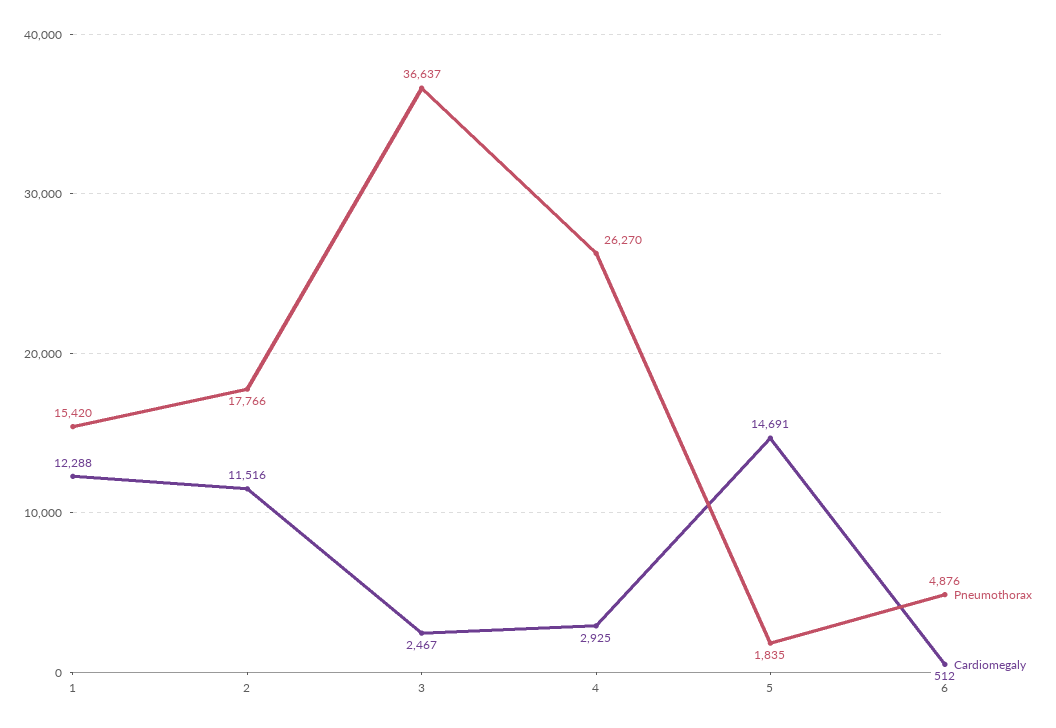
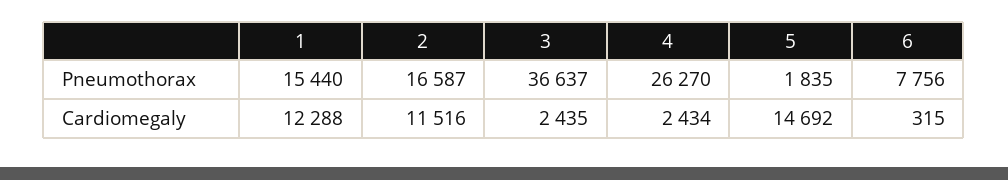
  {
    "Pneumothorax": {
-     "1": 15420,
+     "1": 15440,
-     "2": 17766,
+     "2": 16587,
      "3": 36637,
      "4": 26270,
      "5": 1835,
-     "6": 4876
+     "6": 7756
    },
    "Cardiomegaly": {
      "1": 12288,
      "2": 11516,
-     "3": 2467,
+     "3": 2435,
-     "4": 2925,
+     "4": 2434,
-     "5": 14691,
+     "5": 14692,
-     "6": 512
+     "6": 315
    }
  }

